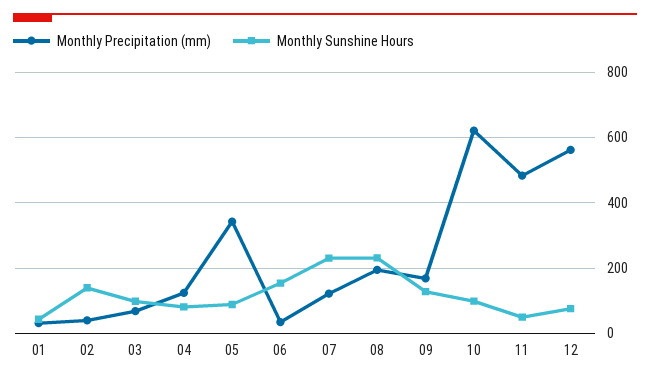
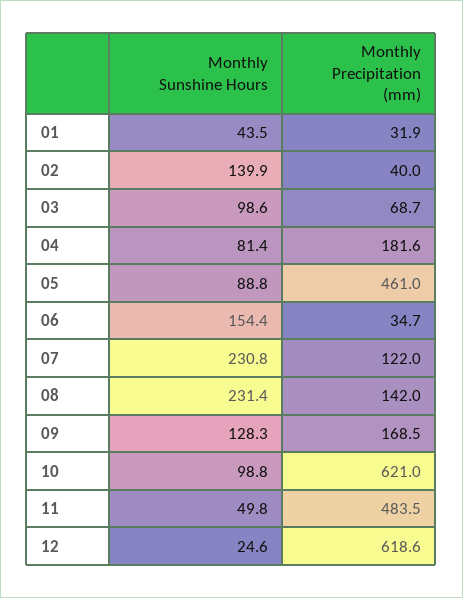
  {
    "Monthly Precipitation (mm)": {
      "01": 31.9,
      "02": 40,
      "03": 68.7,
-     "04": 120,
+     "04": 181.6,
-     "05": 340,
+     "05": 461,
      "06": 34.7,
      "07": 122,
-     "08": 200,
+     "08": 142,
      "09": 168.5,
      "10": 621,
      "11": 483.5,
-     "12": 560
+     "12": 618.6
    },
    "Monthly Sunshine Hours": {
      "01": 43.5,
      "02": 139.9,
      "03": 98.6,
      "04": 81.4,
      "05": 88.8,
      "06": 154.4,
      "07": 230.8,
      "08": 231.4,
      "09": 128.3,
      "10": 98.8,
      "11": 49.8,
-     "12": 80
+     "12": 24.6
    }
  }

